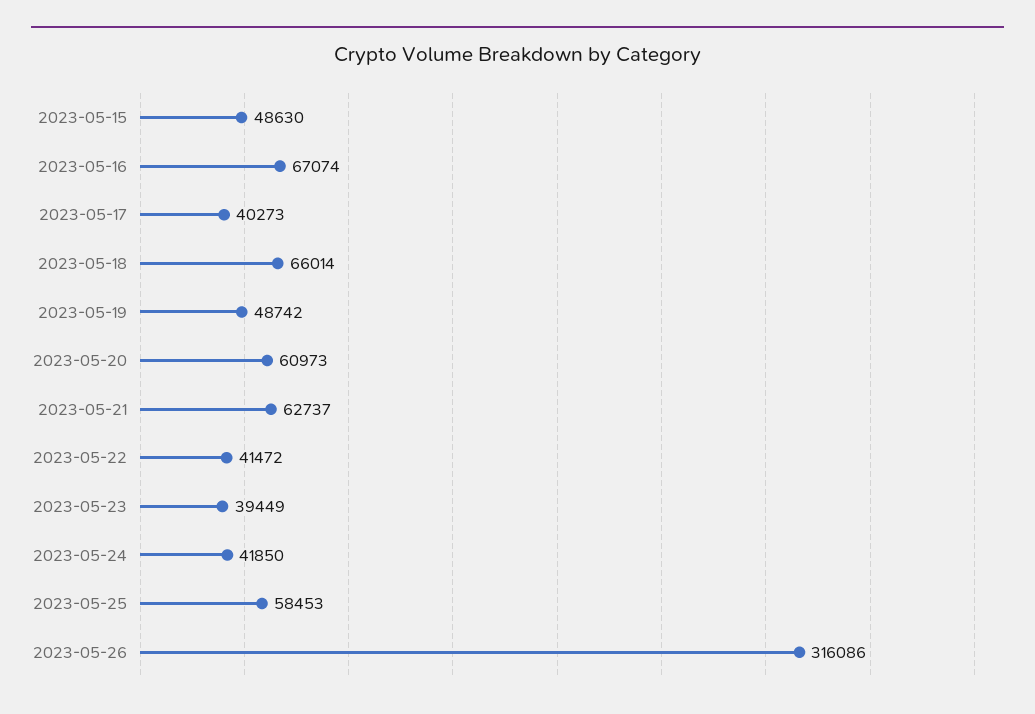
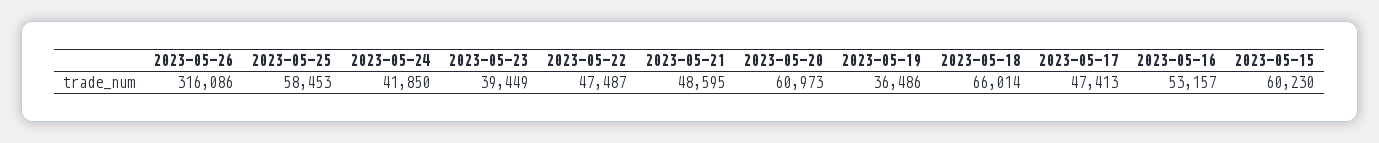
  {
-   "2023-05-15": 48630,
+   "2023-05-15": 60230,
-   "2023-05-16": 67074,
+   "2023-05-16": 53157,
-   "2023-05-17": 40273,
+   "2023-05-17": 47413,
    "2023-05-18": 66014,
-   "2023-05-19": 48742,
+   "2023-05-19": 36486,
    "2023-05-20": 60973,
-   "2023-05-21": 62737,
+   "2023-05-21": 48595,
-   "2023-05-22": 41472,
+   "2023-05-22": 47487,
    "2023-05-23": 39449,
    "2023-05-24": 41850,
    "2023-05-25": 58453,
    "2023-05-26": 316086
  }

